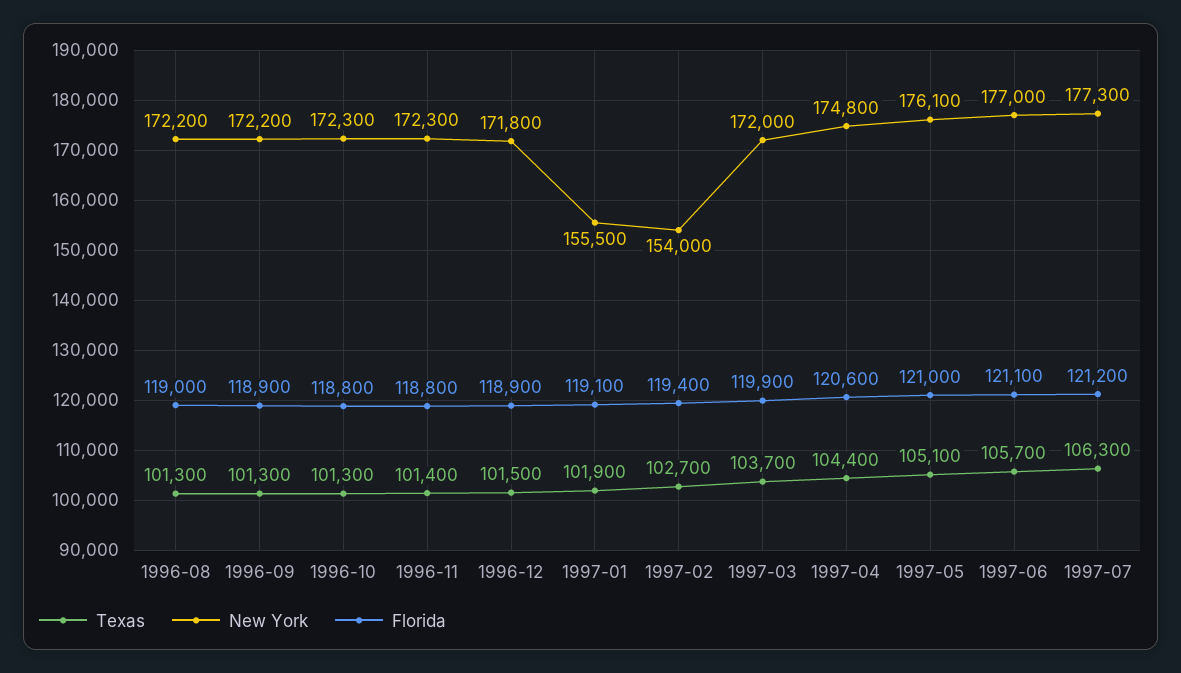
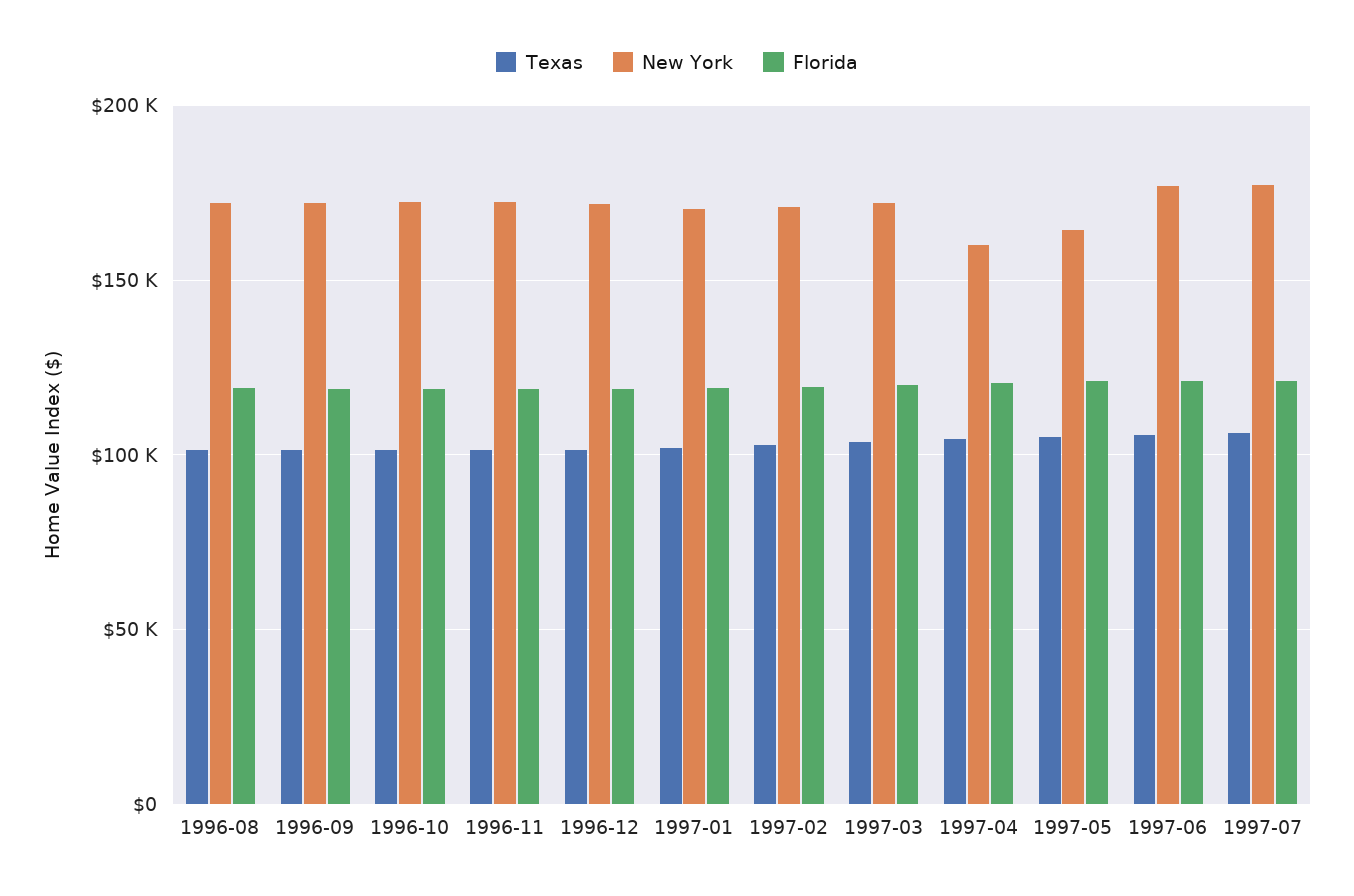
  {
    "Texas": {
      "1996-08": 101300,
      "1996-09": 101300,
      "1996-10": 101300,
      "1996-11": 101400,
      "1996-12": 101500,
      "1997-01": 101900,
      "1997-02": 102700,
      "1997-03": 103700,
      "1997-04": 104400,
      "1997-05": 105100,
      "1997-06": 105700,
      "1997-07": 106300
    },
    "New York": {
      "1996-08": 172200,
      "1996-09": 172200,
      "1996-10": 172300,
      "1996-11": 172300,
      "1996-12": 171800,
-     "1997-01": 155500,
+     "1997-01": 170000,
-     "1997-02": 154000,
+     "1997-02": 170000,
      "1997-03": 172000,
-     "1997-04": 174800,
+     "1997-04": 160000,
-     "1997-05": 176100,
+     "1997-05": 165000,
      "1997-06": 177000,
      "1997-07": 177300
    },
    "Florida": {
      "1996-08": 119000,
      "1996-09": 118900,
      "1996-10": 118800,
      "1996-11": 118800,
      "1996-12": 118900,
      "1997-01": 119100,
      "1997-02": 119400,
      "1997-03": 119900,
      "1997-04": 120600,
      "1997-05": 121000,
      "1997-06": 121100,
      "1997-07": 121200
    }
  }

